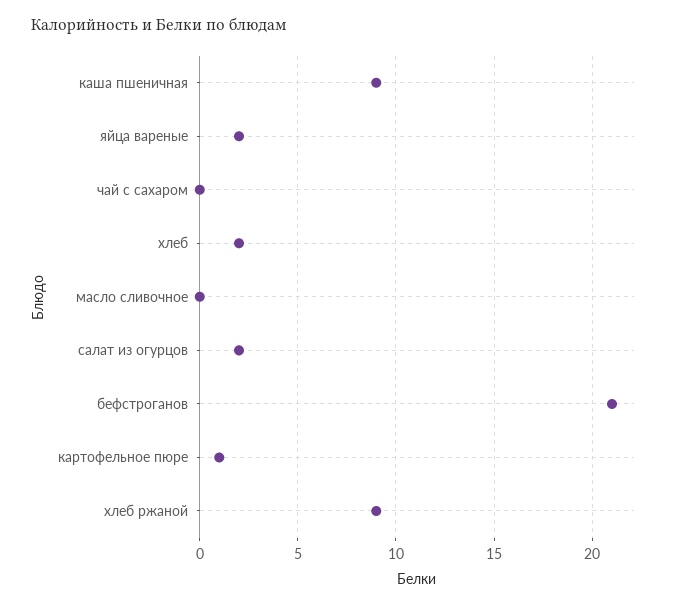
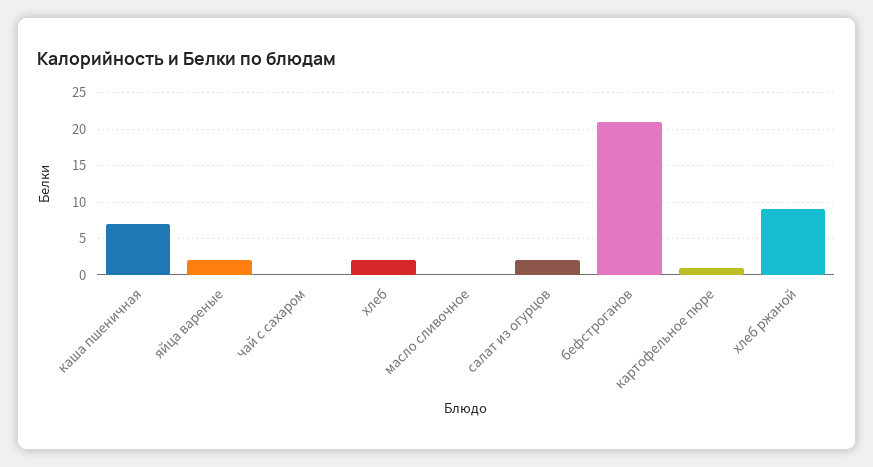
  {
-   "каша пшеничная": 9,
+   "каша пшеничная": 7,
    "яйца вареные": 2,
    "чай с сахаром": 0,
    "хлеб": 2,
    "масло сливочное": 0,
    "салат из огурцов": 2,
    "бефстроганов": 21,
    "картофельное пюре": 1,
    "хлеб ржаной": 9
  }

